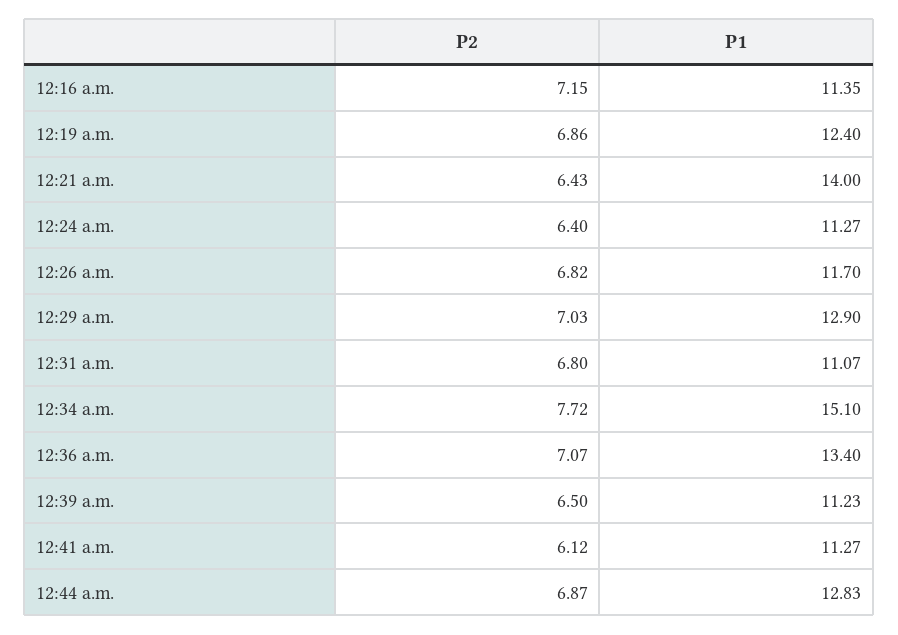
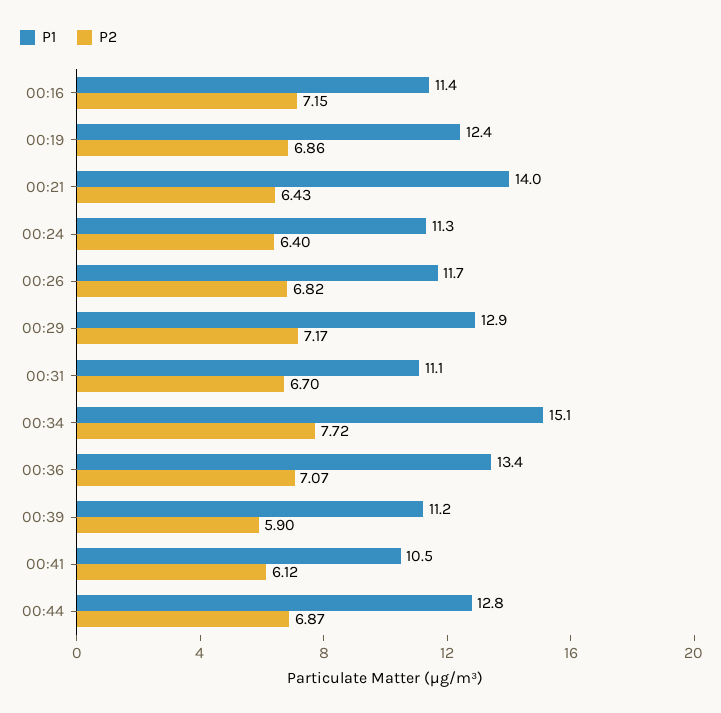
  {
    "P2": {
      "12:16 a.m.": 7.15,
      "12:19 a.m.": 6.86,
      "12:21 a.m.": 6.43,
      "12:24 a.m.": 6.4,
      "12:26 a.m.": 6.82,
-     "12:29 a.m.": 7.03,
+     "12:29 a.m.": 7.17,
-     "12:31 a.m.": 6.8,
+     "12:31 a.m.": 6.7,
      "12:34 a.m.": 7.72,
      "12:36 a.m.": 7.07,
-     "12:39 a.m.": 6.5,
+     "12:39 a.m.": 5.9,
      "12:41 a.m.": 6.12,
      "12:44 a.m.": 6.87
    },
    "P1": {
      "12:16 a.m.": 11.35,
      "12:19 a.m.": 12.4,
      "12:21 a.m.": 14,
      "12:24 a.m.": 11.27,
      "12:26 a.m.": 11.7,
      "12:29 a.m.": 12.9,
      "12:31 a.m.": 11.07,
      "12:34 a.m.": 15.1,
      "12:36 a.m.": 13.4,
      "12:39 a.m.": 11.23,
-     "12:41 a.m.": 11.27,
+     "12:41 a.m.": 10.5,
      "12:44 a.m.": 12.83
    }
  }

